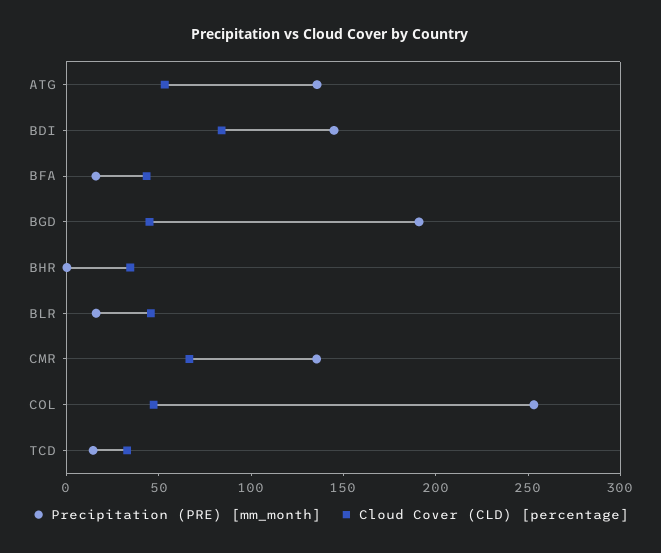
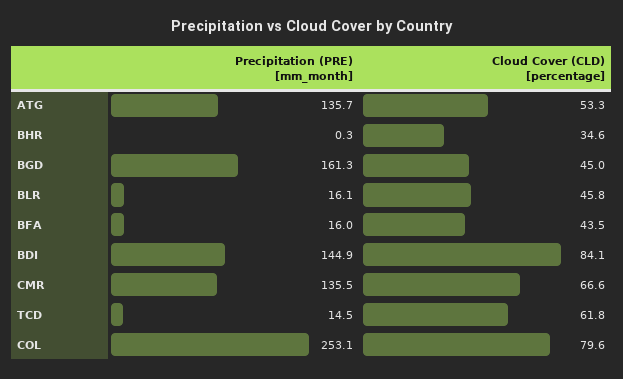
  {
    "Precipitation (PRE) [mm_month]": {
      "ATG": 135.7,
      "BDI": 144.9,
      "BFA": 16,
-     "BGD": 190,
+     "BGD": 161.3,
      "BHR": 0.3,
      "BLR": 16.1,
      "CMR": 135.5,
      "COL": 253.1,
      "TCD": 14.5
    },
    "Cloud Cover (CLD) [percentage]": {
      "ATG": 53.3,
      "BDI": 84.1,
      "BFA": 43.5,
      "BGD": 45,
      "BHR": 34.6,
      "BLR": 45.8,
      "CMR": 66.6,
-     "COL": 50,
+     "COL": 79.6,
-     "TCD": 30
+     "TCD": 61.8
    }
  }

